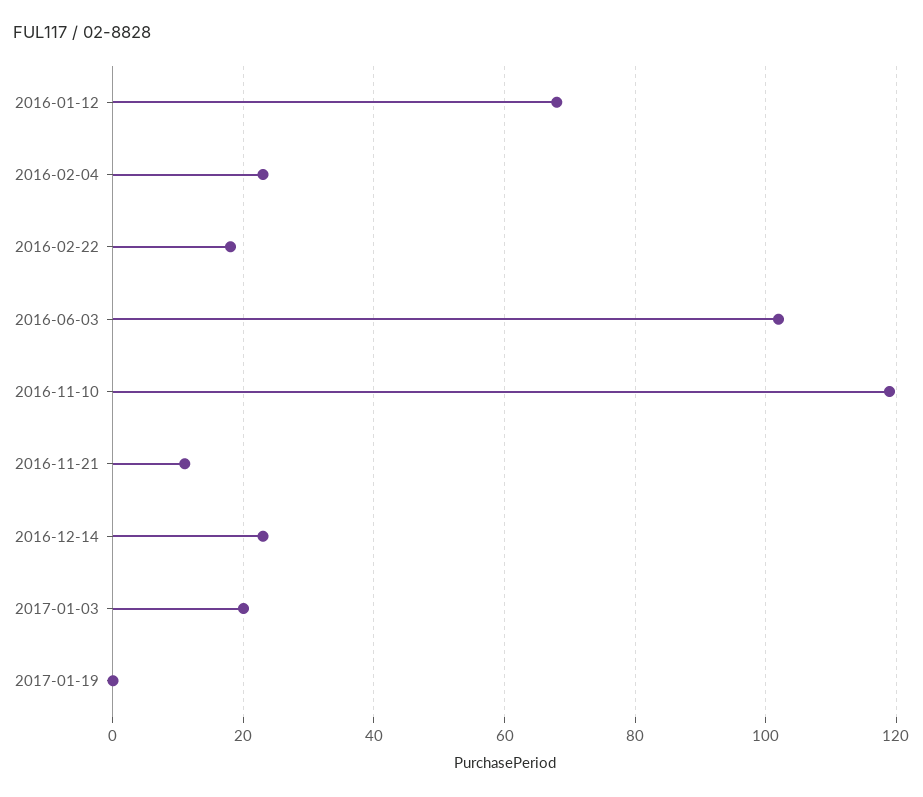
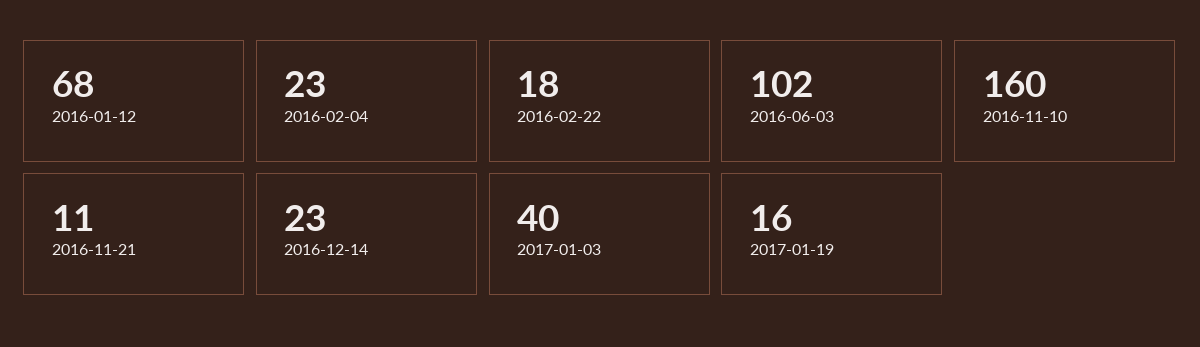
  {
    "2016-01-12": 68,
    "2016-02-04": 23,
    "2016-02-22": 18,
    "2016-06-03": 102,
-   "2016-11-10": 120,
+   "2016-11-10": 160,
    "2016-11-21": 11,
    "2016-12-14": 23,
-   "2017-01-03": 20,
+   "2017-01-03": 40,
-   "2017-01-19": 0
+   "2017-01-19": 16
  }

